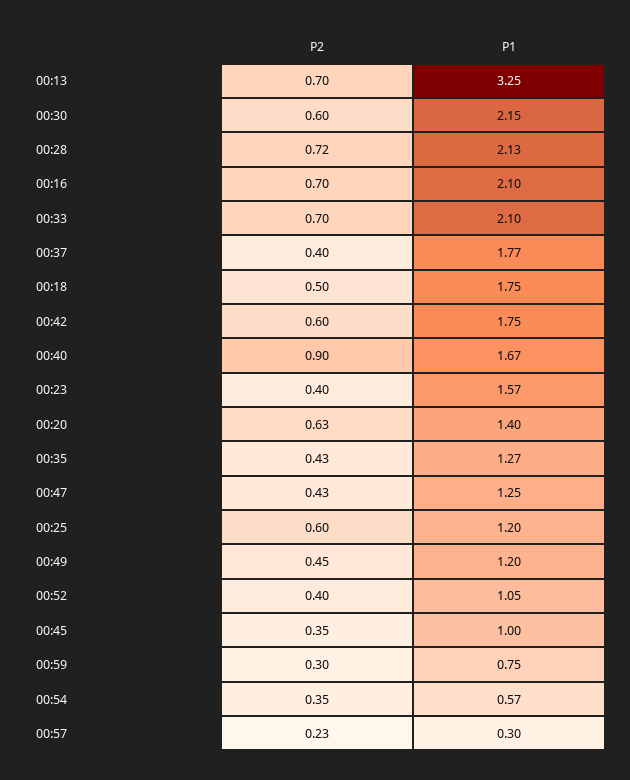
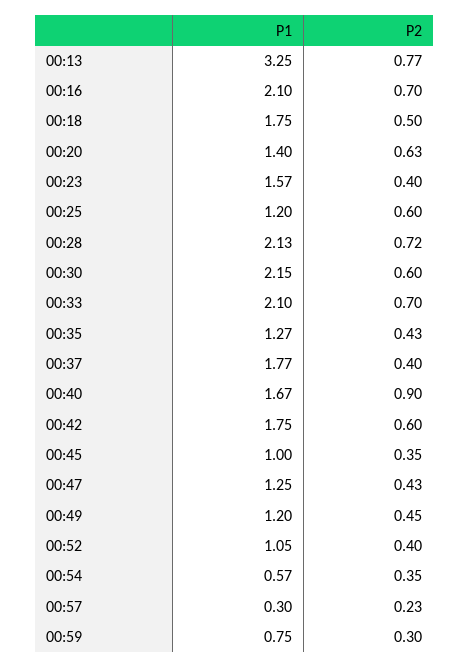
  {
    "P2": {
-     "00:13": 0.7,
+     "00:13": 0.77,
      "00:30": 0.6,
      "00:28": 0.72,
      "00:16": 0.7,
      "00:33": 0.7,
      "00:37": 0.4,
      "00:18": 0.5,
      "00:42": 0.6,
      "00:40": 0.9,
      "00:23": 0.4,
      "00:20": 0.63,
      "00:35": 0.43,
      "00:47": 0.43,
      "00:25": 0.6,
      "00:49": 0.45,
      "00:52": 0.4,
      "00:45": 0.35,
      "00:59": 0.3,
      "00:54": 0.35,
      "00:57": 0.23
    },
    "P1": {
      "00:13": 3.25,
      "00:30": 2.15,
      "00:28": 2.13,
      "00:16": 2.1,
      "00:33": 2.1,
      "00:37": 1.77,
      "00:18": 1.75,
      "00:42": 1.75,
      "00:40": 1.67,
      "00:23": 1.57,
      "00:20": 1.4,
      "00:35": 1.27,
      "00:47": 1.25,
      "00:25": 1.2,
      "00:49": 1.2,
      "00:52": 1.05,
      "00:45": 1,
      "00:59": 0.75,
      "00:54": 0.57,
      "00:57": 0.3
    }
  }

